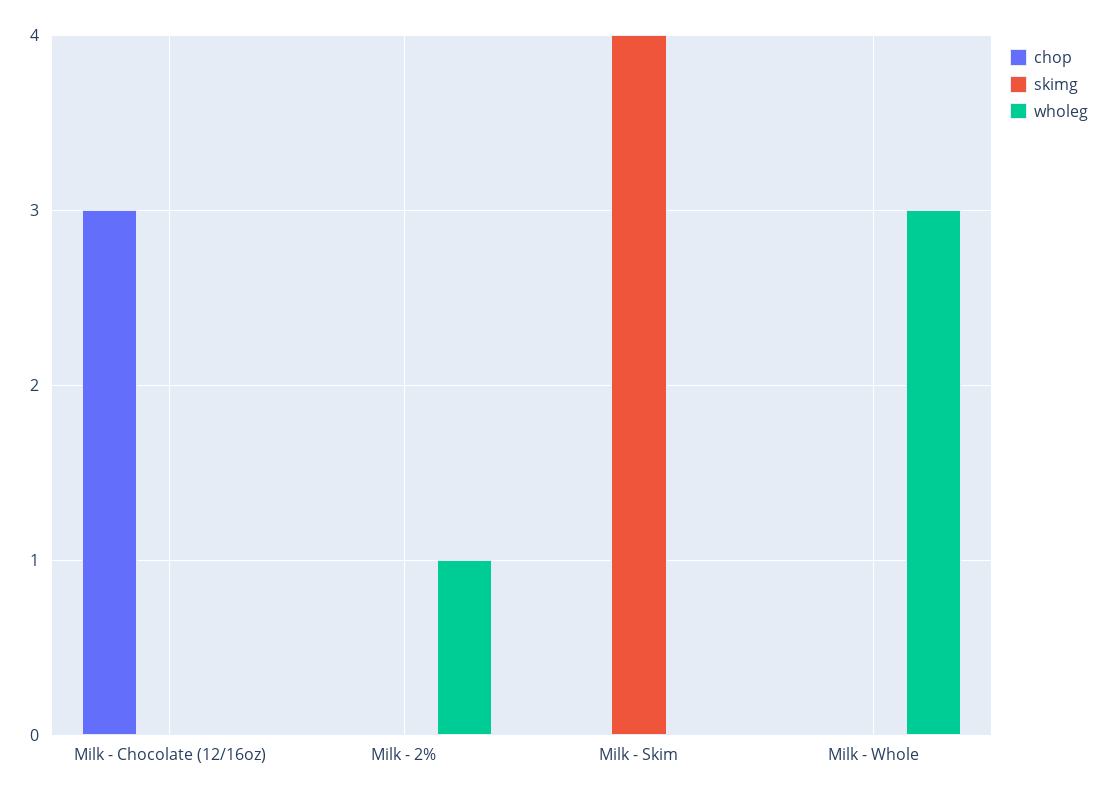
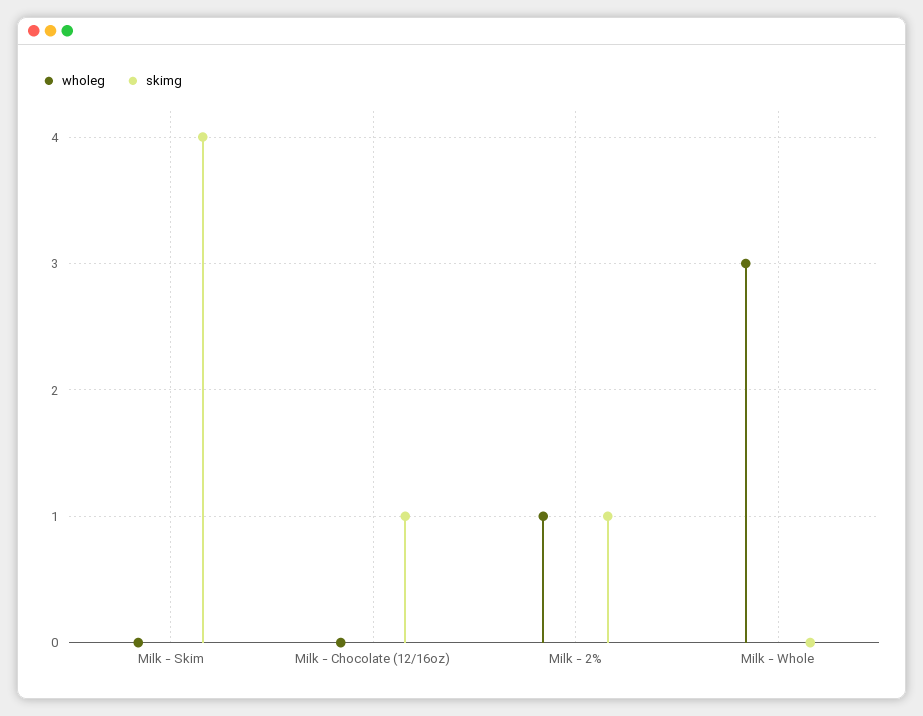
  {
-   "chop": {
-     "Milk - Chocolate (12/16oz)": 3,
-     "Milk - 2%": 0,
-     "Milk - Skim": 0,
-     "Milk - Whole": 0
-   },
    "skimg": {
-     "Milk - Chocolate (12/16oz)": 0,
+     "Milk - Chocolate (12/16oz)": 1,
-     "Milk - 2%": 0,
+     "Milk - 2%": 1,
      "Milk - Skim": 4,
      "Milk - Whole": 0
    },
    "wholeg": {
      "Milk - Chocolate (12/16oz)": 0,
      "Milk - 2%": 1,
      "Milk - Skim": 0,
      "Milk - Whole": 3
    }
  }

